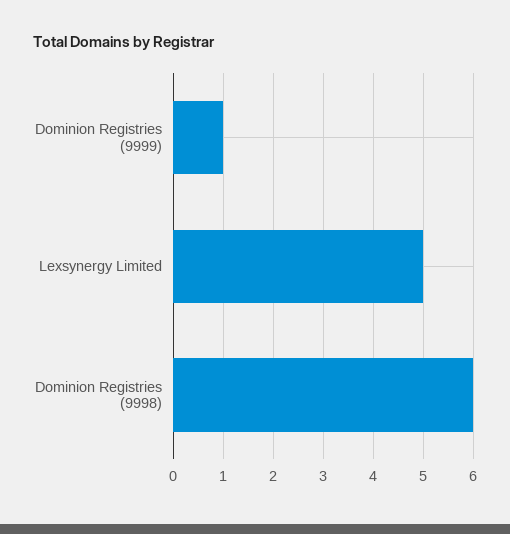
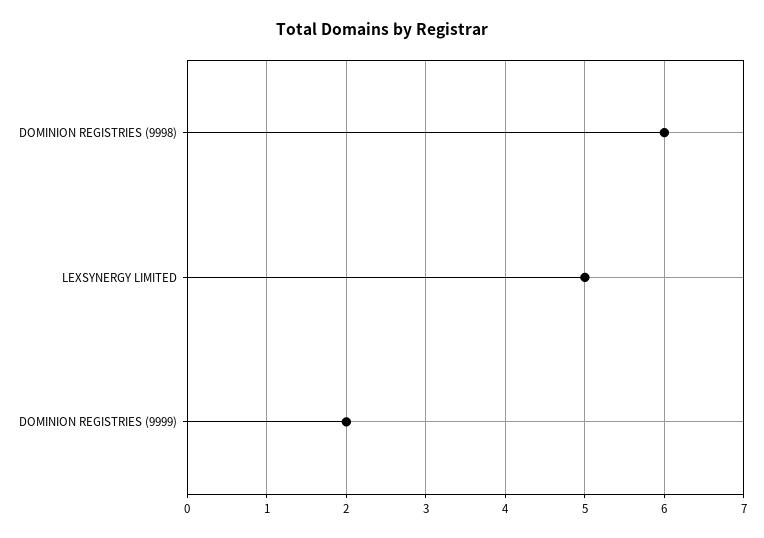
  {
-   "Dominion Registries (9999)": 1,
+   "Dominion Registries (9999)": 2,
    "Lexsynergy Limited": 5,
    "Dominion Registries (9998)": 6
  }

